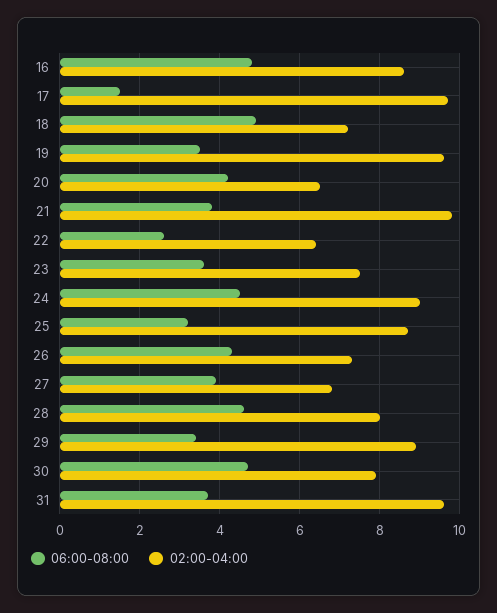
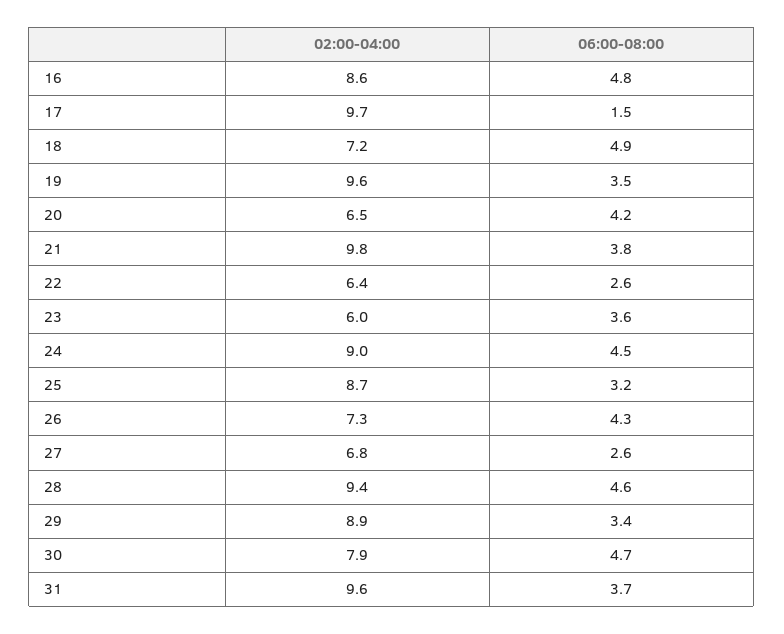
  {
    "06:00-08:00": {
      "16": 4.8,
      "17": 1.5,
      "18": 4.9,
      "19": 3.5,
      "20": 4.2,
      "21": 3.8,
      "22": 2.6,
      "23": 3.6,
      "24": 4.5,
      "25": 3.2,
      "26": 4.3,
-     "27": 4,
+     "27": 2.6,
      "28": 4.6,
      "29": 3.4,
      "30": 4.7,
      "31": 3.7
    },
    "02:00-04:00": {
      "16": 8.6,
      "17": 9.7,
      "18": 7.2,
      "19": 9.6,
      "20": 6.5,
      "21": 9.8,
      "22": 6.4,
-     "23": 7.5,
+     "23": 6,
      "24": 9,
      "25": 8.7,
      "26": 7.3,
      "27": 6.8,
-     "28": 8,
+     "28": 9.4,
      "29": 8.9,
      "30": 7.9,
      "31": 9.6
    }
  }

